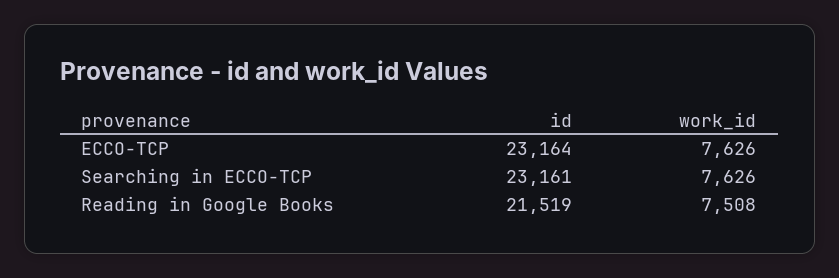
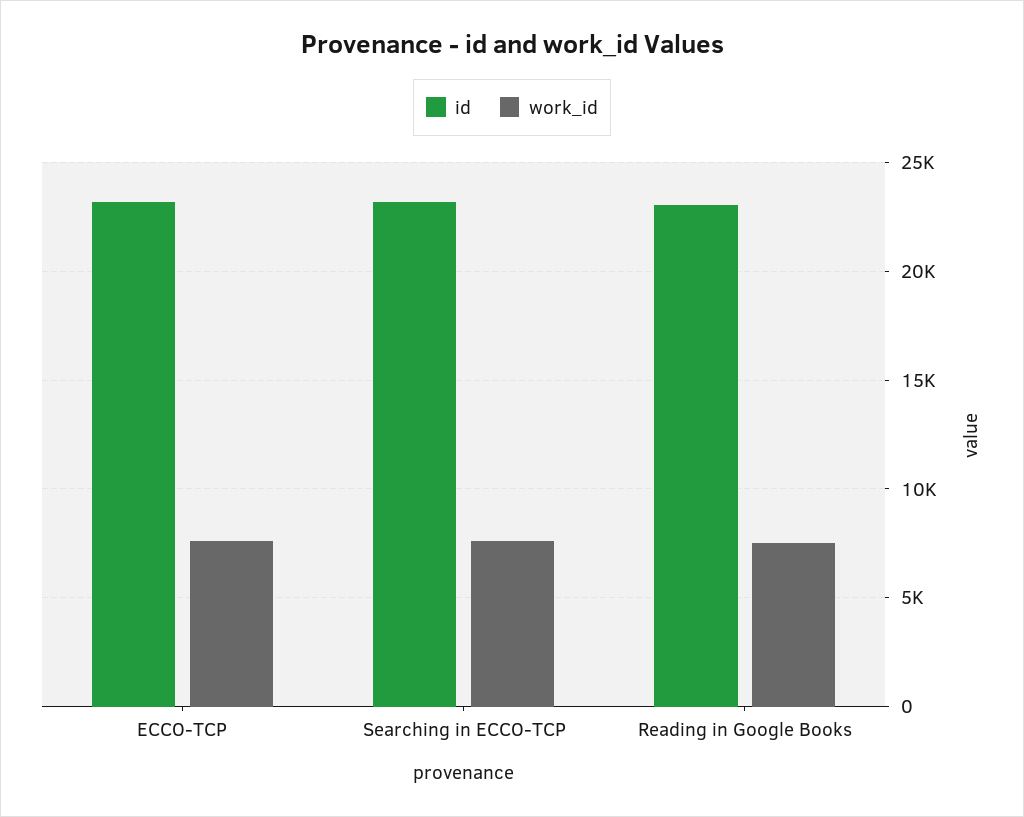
  {
    "id": {
      "ECCO-TCP": 23164,
      "Searching in ECCO-TCP": 23161,
-     "Reading in Google Books": 21519
+     "Reading in Google Books": 23000
    },
    "work_id": {
      "ECCO-TCP": 7626,
      "Searching in ECCO-TCP": 7626,
      "Reading in Google Books": 7508
    }
  }

